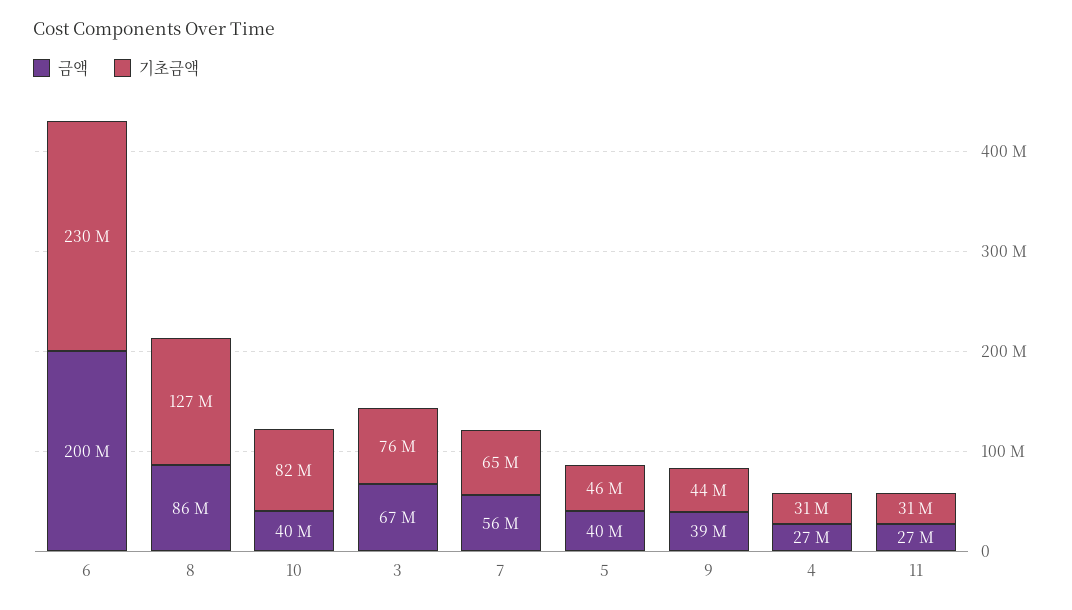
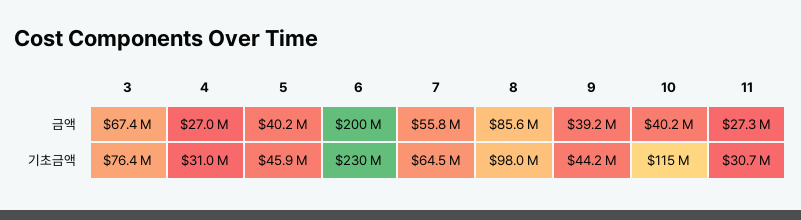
  {
    "금액": {
      "6": 200000000,
      "8": 85600000,
      "10": 40200000,
      "3": 67400000,
      "7": 55800000,
      "5": 40200000,
      "9": 39200000,
      "4": 27000000,
      "11": 27300000
    },
    "기초금액": {
      "6": 230000000,
-     "8": 127000000,
+     "8": 98000000,
-     "10": 82000000,
+     "10": 115000000,
      "3": 76400000,
      "7": 64500000,
      "5": 45900000,
      "9": 44200000,
      "4": 31000000,
      "11": 30700000
    }
  }

